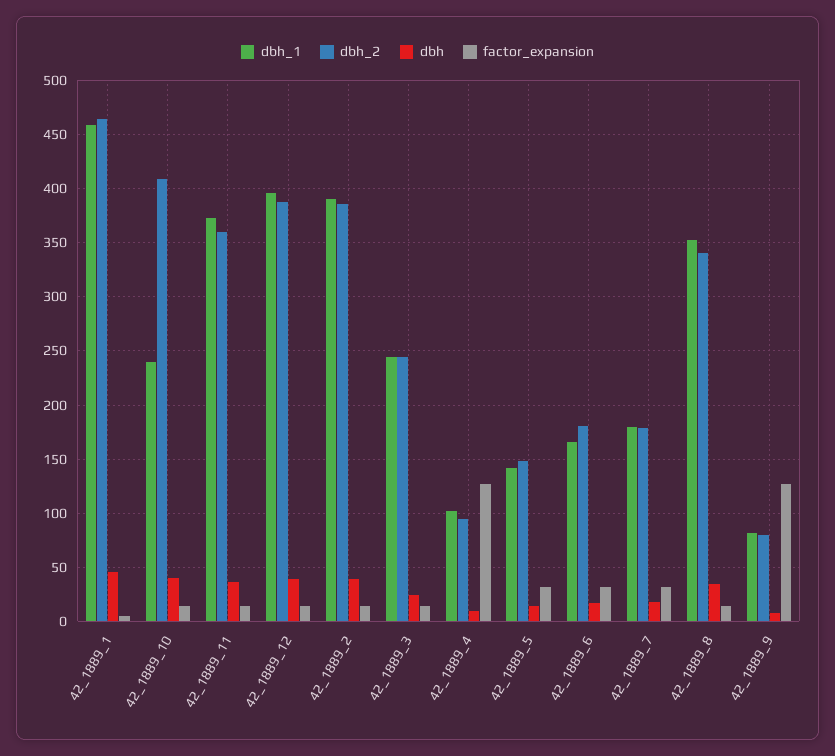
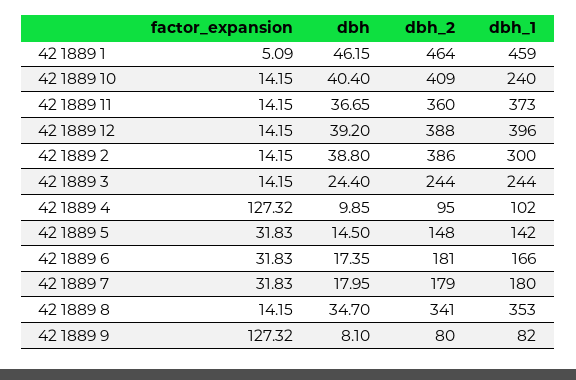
  {
    "dbh_1": {
      "42_1889_1": 459,
      "42_1889_10": 240,
      "42_1889_11": 373,
      "42_1889_12": 396,
-     "42_1889_2": 390,
+     "42_1889_2": 300,
      "42_1889_3": 244,
      "42_1889_4": 102,
      "42_1889_5": 142,
      "42_1889_6": 166,
      "42_1889_7": 180,
      "42_1889_8": 353,
      "42_1889_9": 82
    },
    "dbh_2": {
      "42_1889_1": 464,
      "42_1889_10": 409,
      "42_1889_11": 360,
      "42_1889_12": 388,
      "42_1889_2": 386,
      "42_1889_3": 244,
      "42_1889_4": 95,
      "42_1889_5": 148,
      "42_1889_6": 181,
      "42_1889_7": 179,
      "42_1889_8": 341,
      "42_1889_9": 80
    },
    "dbh": {
      "42_1889_1": 46.15,
      "42_1889_10": 40.4,
      "42_1889_11": 36.65,
      "42_1889_12": 39.2,
      "42_1889_2": 38.8,
      "42_1889_3": 24.4,
      "42_1889_4": 9.85,
      "42_1889_5": 14.5,
      "42_1889_6": 17.35,
      "42_1889_7": 17.95,
      "42_1889_8": 34.7,
      "42_1889_9": 8.1
    },
    "factor_expansion": {
      "42_1889_1": 5.09,
      "42_1889_10": 14.15,
      "42_1889_11": 14.15,
      "42_1889_12": 14.15,
      "42_1889_2": 14.15,
      "42_1889_3": 14.15,
      "42_1889_4": 127.32,
      "42_1889_5": 31.83,
      "42_1889_6": 31.83,
      "42_1889_7": 31.83,
      "42_1889_8": 14.15,
      "42_1889_9": 127.32
    }
  }

